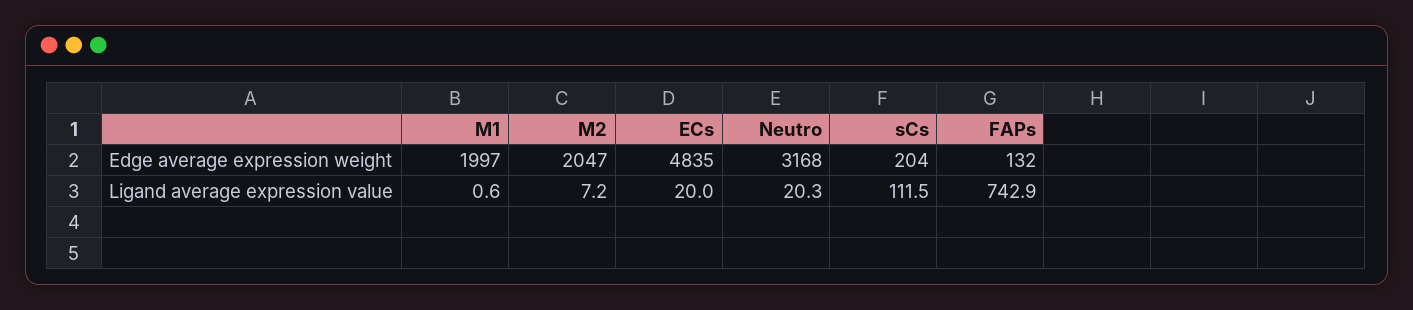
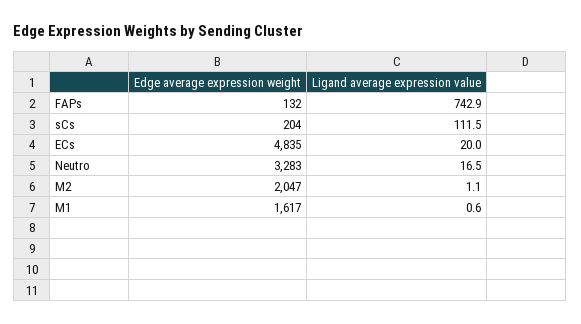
  {
    "M1": {
-     "Edge average expression weight": 1997,
+     "Edge average expression weight": 1617,
      "Ligand average expression value": 0.6
    },
    "M2": {
      "Edge average expression weight": 2047,
-     "Ligand average expression value": 7.2
+     "Ligand average expression value": 1.1
    },
    "ECs": {
      "Edge average expression weight": 4835,
      "Ligand average expression value": 20
    },
    "Neutro": {
-     "Edge average expression weight": 3168,
+     "Edge average expression weight": 3283,
-     "Ligand average expression value": 20.3
+     "Ligand average expression value": 16.5
    },
    "sCs": {
      "Edge average expression weight": 204,
      "Ligand average expression value": 111.5
    },
    "FAPs": {
      "Edge average expression weight": 132,
      "Ligand average expression value": 742.9
    }
  }

